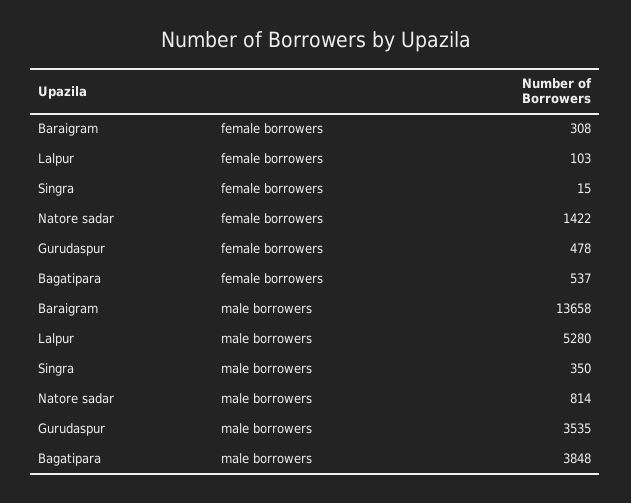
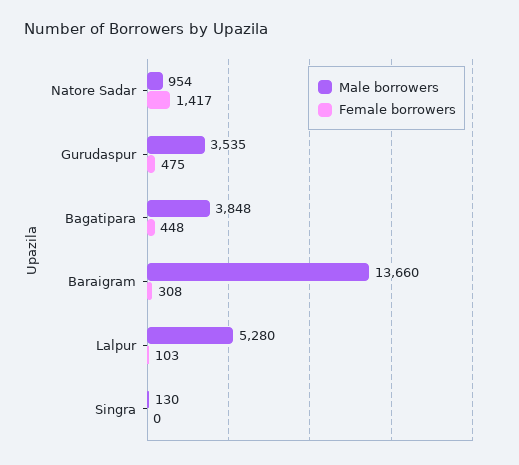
  {
    "female borrowers": {
      "Baraigram": 308,
      "Lalpur": 103,
-     "Singra": 15,
+     "Singra": 0,
-     "Natore sadar": 1422,
+     "Natore sadar": 1417,
-     "Gurudaspur": 478,
+     "Gurudaspur": 475,
-     "Bagatipara": 537
+     "Bagatipara": 448
    },
    "male borrowers": {
-     "Baraigram": 13658,
+     "Baraigram": 13660,
      "Lalpur": 5280,
-     "Singra": 350,
+     "Singra": 130,
-     "Natore sadar": 814,
+     "Natore sadar": 954,
      "Gurudaspur": 3535,
      "Bagatipara": 3848
    }
  }

